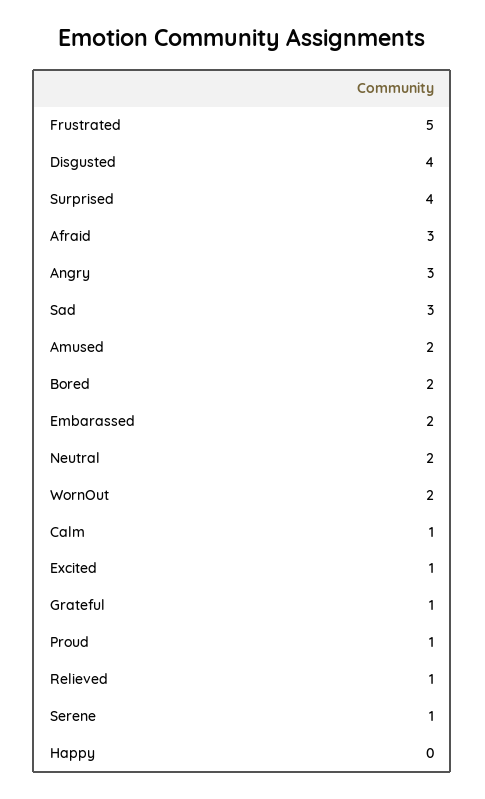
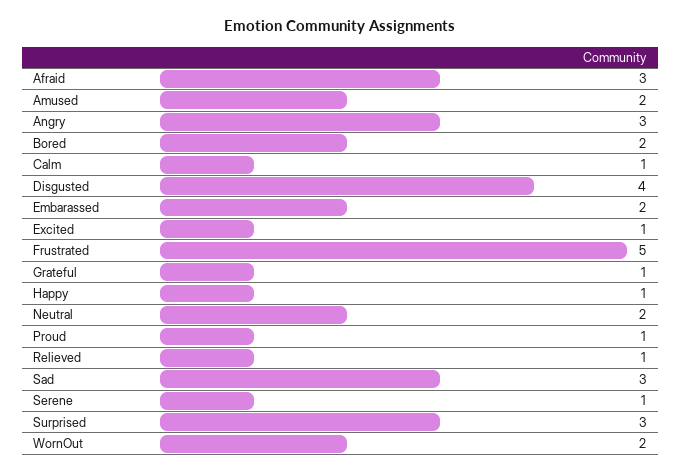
  {
    "Frustrated": 5,
    "Disgusted": 4,
-   "Surprised": 4,
+   "Surprised": 3,
    "Afraid": 3,
    "Angry": 3,
    "Sad": 3,
    "Amused": 2,
    "Bored": 2,
    "Embarassed": 2,
    "Neutral": 2,
    "WornOut": 2,
    "Calm": 1,
    "Excited": 1,
    "Grateful": 1,
    "Proud": 1,
    "Relieved": 1,
    "Serene": 1,
-   "Happy": 0
+   "Happy": 1
  }

